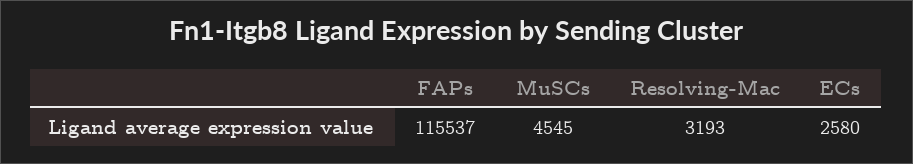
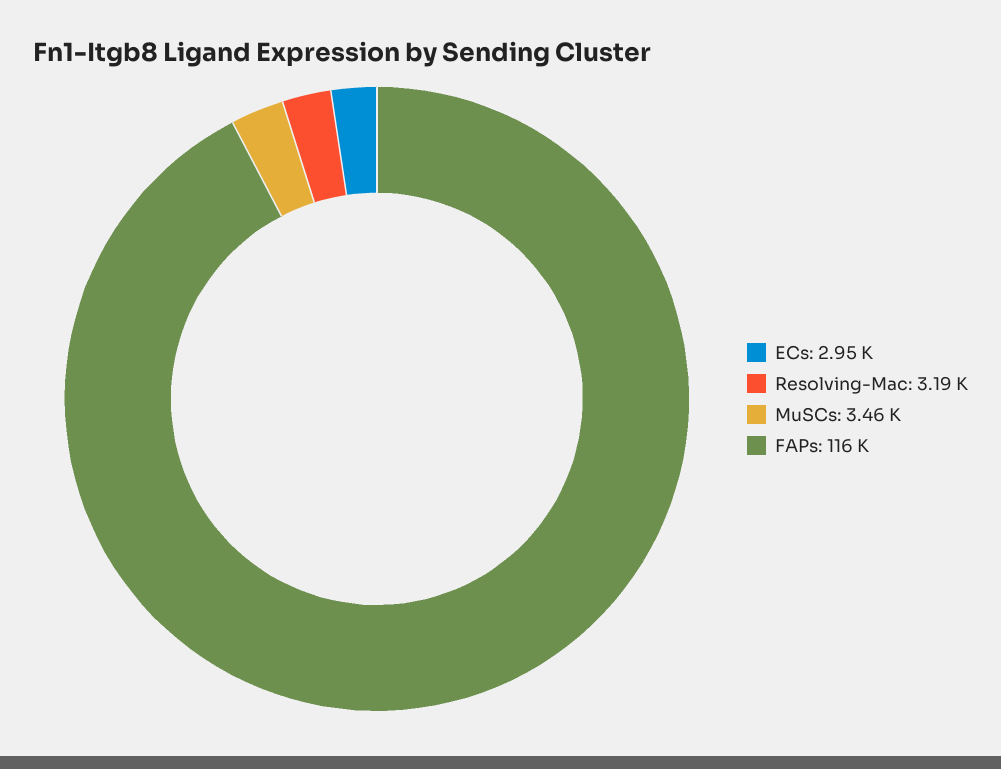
  {
    "FAPs": 115537,
-   "MuSCs": 4545,
+   "MuSCs": 3460,
    "Resolving-Mac": 3193,
-   "ECs": 2580
+   "ECs": 2950
  }

